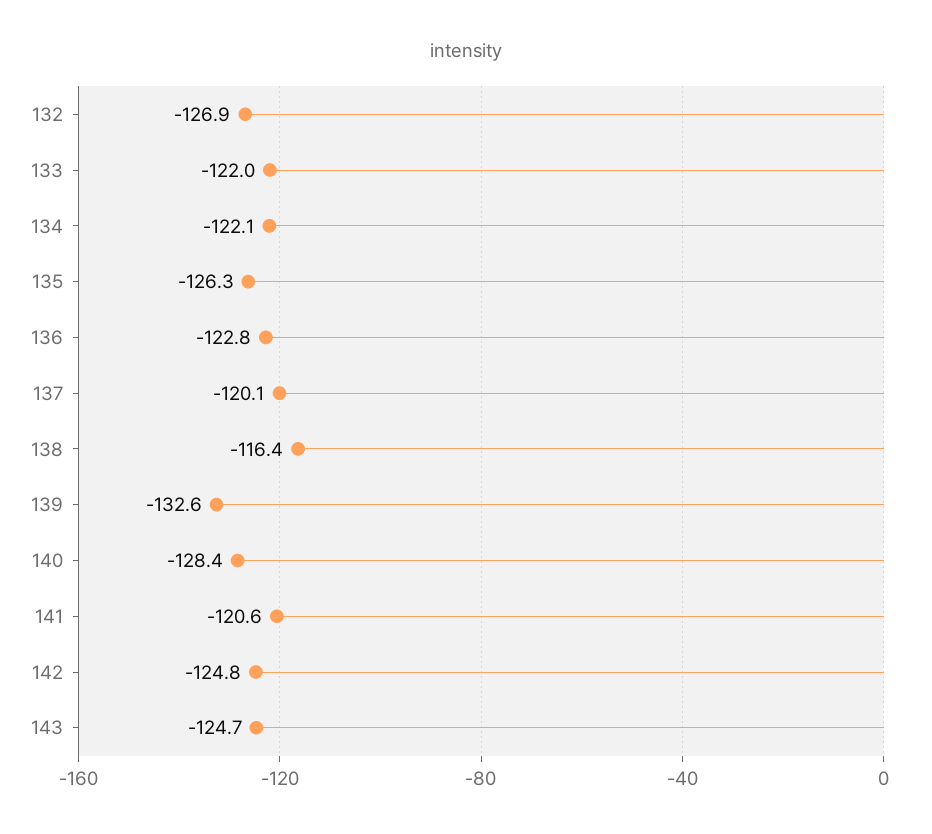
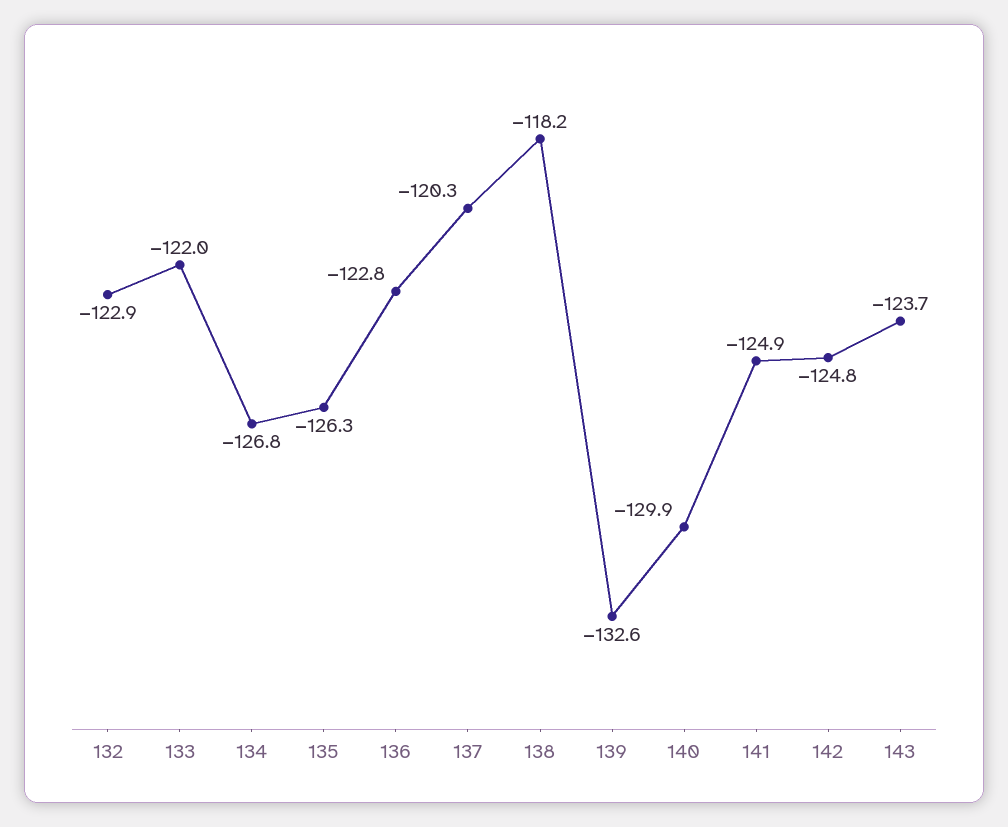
  {
-   "132": -126.9,
+   "132": -122.9,
    "133": -122,
-   "134": -122.1,
+   "134": -126.8,
    "135": -126.3,
    "136": -122.8,
-   "137": -120.1,
+   "137": -120.3,
-   "138": -116.4,
+   "138": -118.2,
    "139": -132.6,
-   "140": -128.4,
+   "140": -129.9,
-   "141": -120.6,
+   "141": -124.9,
    "142": -124.8,
-   "143": -124.7
+   "143": -123.7
  }

